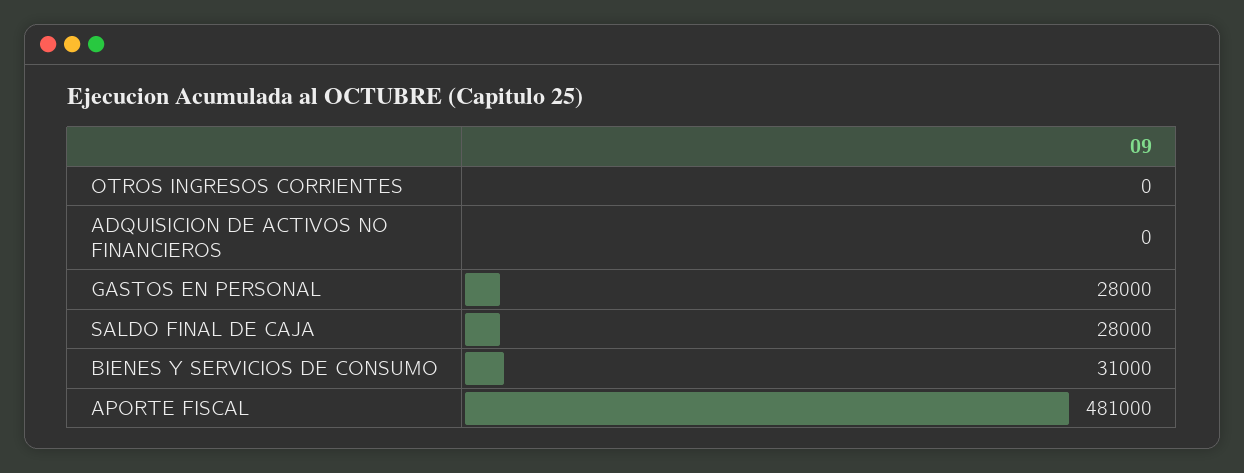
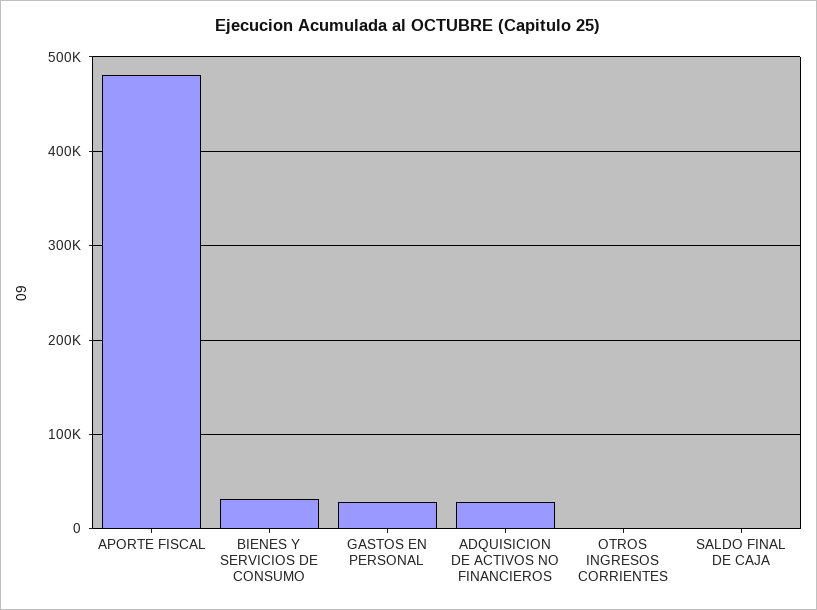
  {
    "OTROS INGRESOS CORRIENTES": 0,
-   "ADQUISICION DE ACTIVOS NO FINANCIEROS": 0,
+   "ADQUISICION DE ACTIVOS NO FINANCIEROS": 30000,
    "GASTOS EN PERSONAL": 28000,
-   "SALDO FINAL DE CAJA": 28000,
+   "SALDO FINAL DE CAJA": 0,
    "BIENES Y SERVICIOS DE CONSUMO": 31000,
    "APORTE FISCAL": 481000
  }

